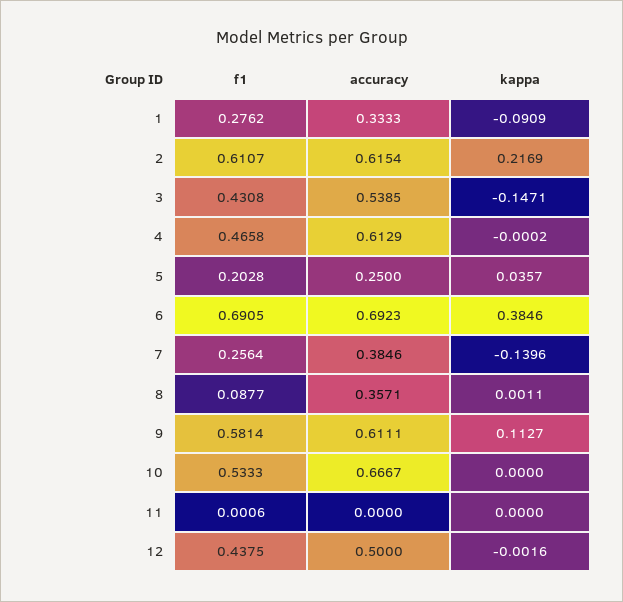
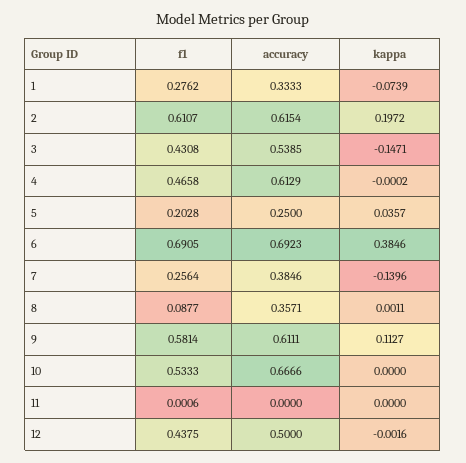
  {
    "f1": {
      "1": 0.2762,
      "2": 0.6107,
      "3": 0.4308,
      "4": 0.4658,
      "5": 0.2028,
      "6": 0.6905,
      "7": 0.2564,
      "8": 0.0877,
      "9": 0.5814,
      "10": 0.5333,
      "11": 0.0006,
      "12": 0.4375
    },
    "accuracy": {
      "1": 0.3333,
      "2": 0.6154,
      "3": 0.5385,
      "4": 0.6129,
      "5": 0.25,
      "6": 0.6923,
      "7": 0.3846,
      "8": 0.3571,
      "9": 0.6111,
-     "10": 0.6667,
+     "10": 0.6666,
      "11": 0,
      "12": 0.5
    },
    "kappa": {
-     "1": -0.0909,
+     "1": -0.0739,
-     "2": 0.2169,
+     "2": 0.1972,
      "3": -0.1471,
      "4": -0.0002,
      "5": 0.0357,
      "6": 0.3846,
      "7": -0.1396,
      "8": 0.0011,
      "9": 0.1127,
      "10": 0,
      "11": 0,
      "12": -0.0016
    }
  }

